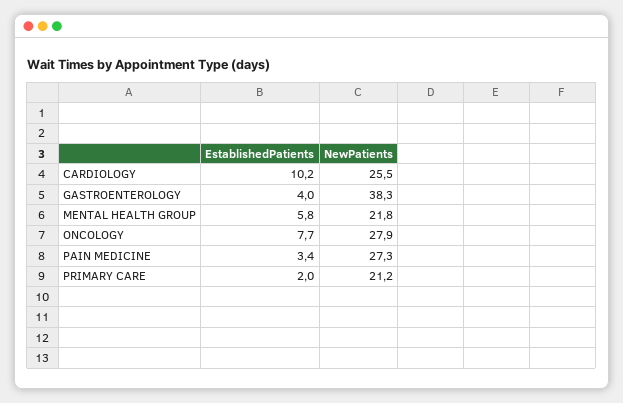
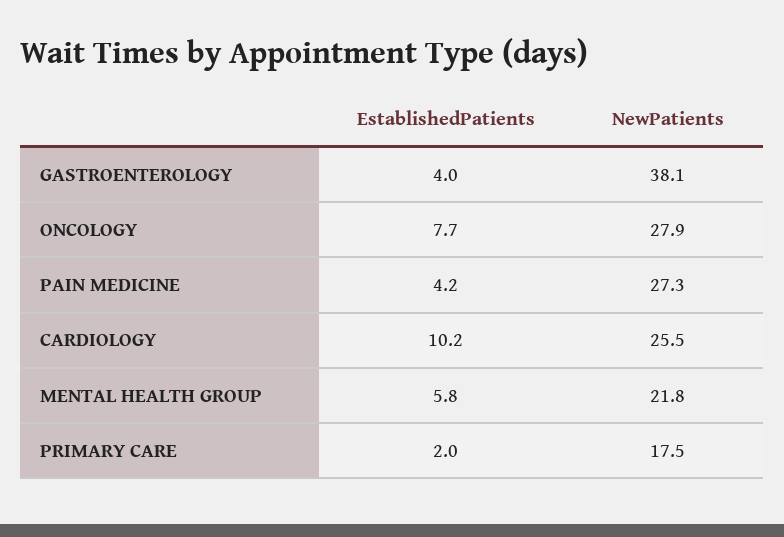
  {
    "EstablishedPatients": {
      "CARDIOLOGY": 10.2,
      "GASTROENTEROLOGY": 4,
      "MENTAL HEALTH GROUP": 5.8,
      "ONCOLOGY": 7.7,
-     "PAIN MEDICINE": 3.4,
+     "PAIN MEDICINE": 4.2,
      "PRIMARY CARE": 2
    },
    "NewPatients": {
      "CARDIOLOGY": 25.5,
-     "GASTROENTEROLOGY": 38.3,
+     "GASTROENTEROLOGY": 38.1,
      "MENTAL HEALTH GROUP": 21.8,
      "ONCOLOGY": 27.9,
      "PAIN MEDICINE": 27.3,
-     "PRIMARY CARE": 21.2
+     "PRIMARY CARE": 17.5
    }
  }

